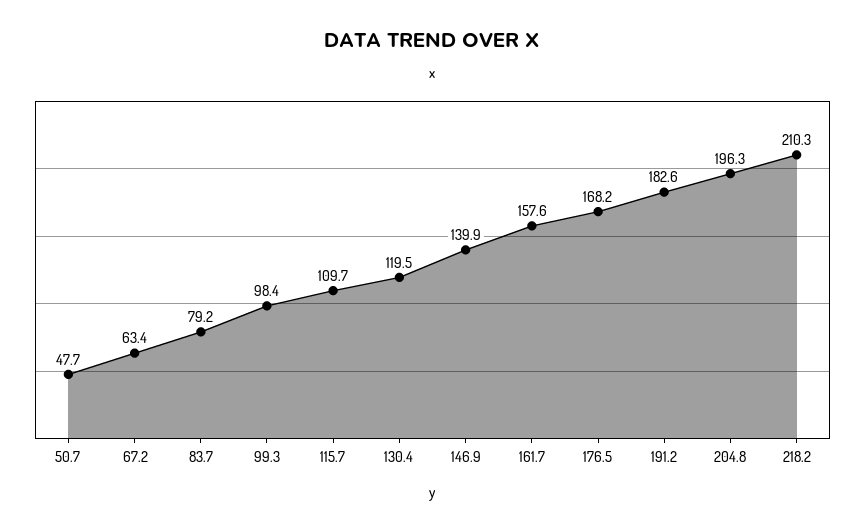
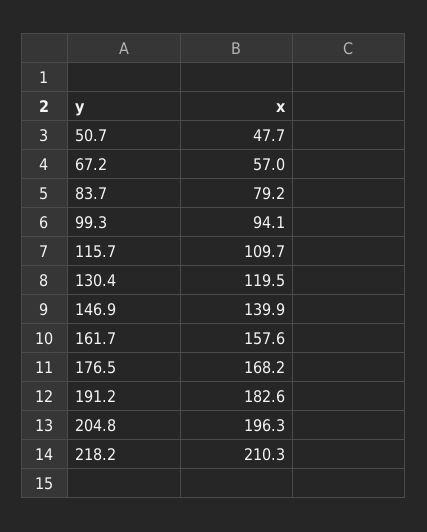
  {
    "50.7": 47.7,
-   "67.2": 63.4,
+   "67.2": 57,
    "83.7": 79.2,
-   "99.3": 98.4,
+   "99.3": 94.1,
    "115.7": 109.7,
    "130.4": 119.5,
    "146.9": 139.9,
    "161.7": 157.6,
    "176.5": 168.2,
    "191.2": 182.6,
    "204.8": 196.3,
    "218.2": 210.3
  }

